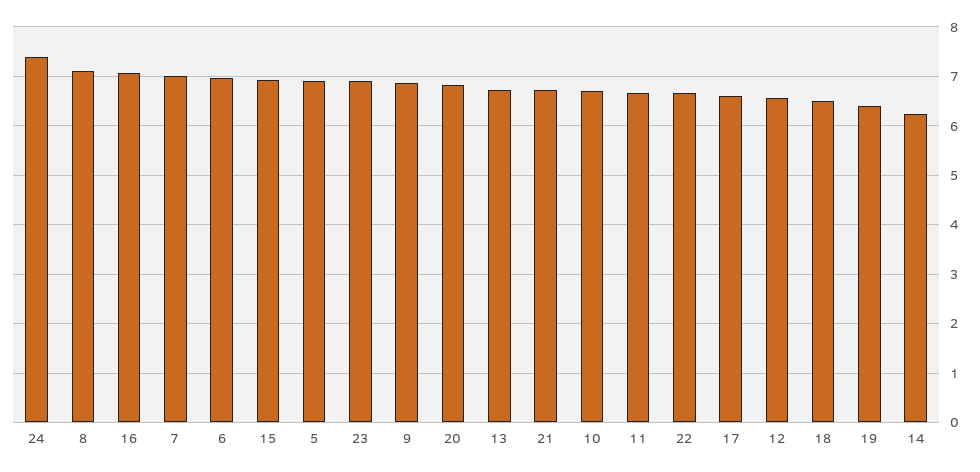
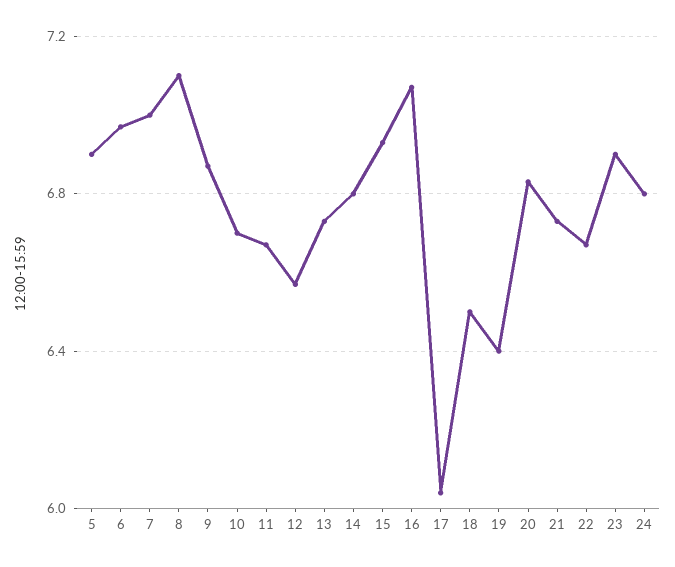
  {
-   "24": 7.4,
+   "24": 6.8,
    "8": 7.1,
    "16": 7.05,
    "7": 7,
    "6": 6.95,
    "15": 6.95,
    "5": 6.9,
    "23": 6.9,
    "9": 6.85,
    "20": 6.85,
    "13": 6.75,
    "21": 6.75,
    "10": 6.7,
    "11": 6.65,
    "22": 6.65,
-   "17": 6.6,
+   "17": 6.05,
    "12": 6.55,
    "18": 6.5,
    "19": 6.4,
-   "14": 6.2
+   "14": 6.8
  }

